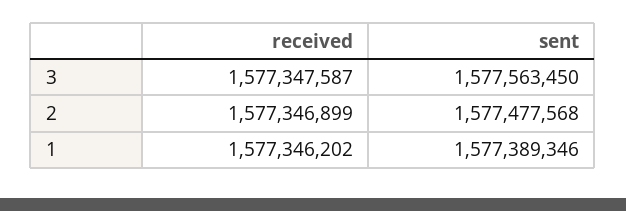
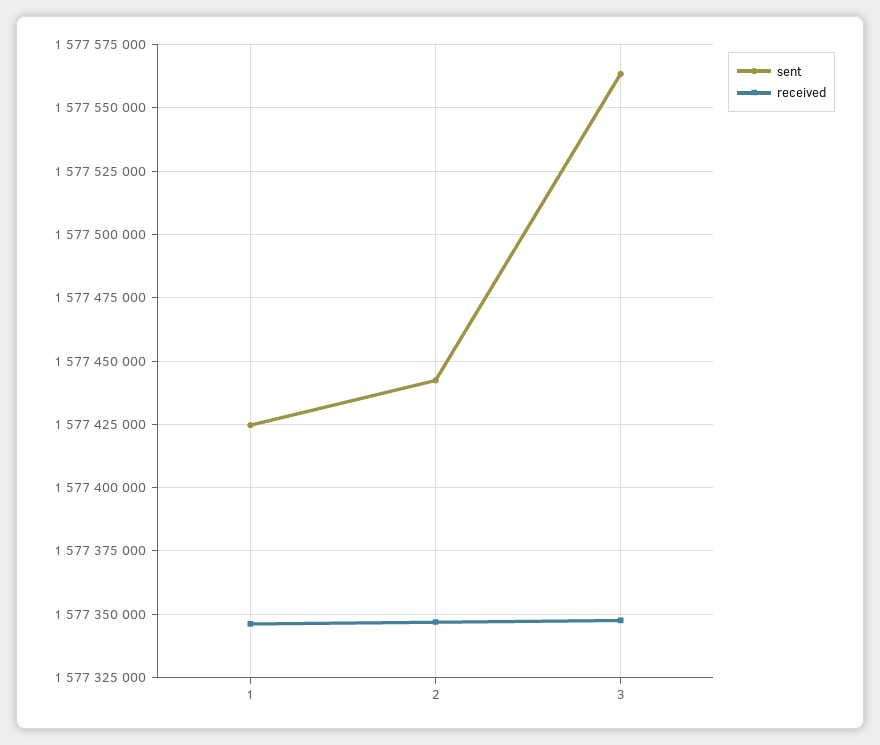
  {
    "received": {
      "3": 1577347587,
      "2": 1577346899,
      "1": 1577346202
    },
    "sent": {
      "3": 1577563450,
-     "2": 1577477568,
+     "2": 1577442500,
-     "1": 1577389346
+     "1": 1577425000
    }
  }

